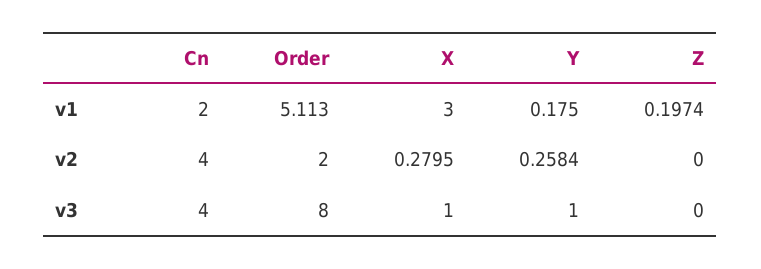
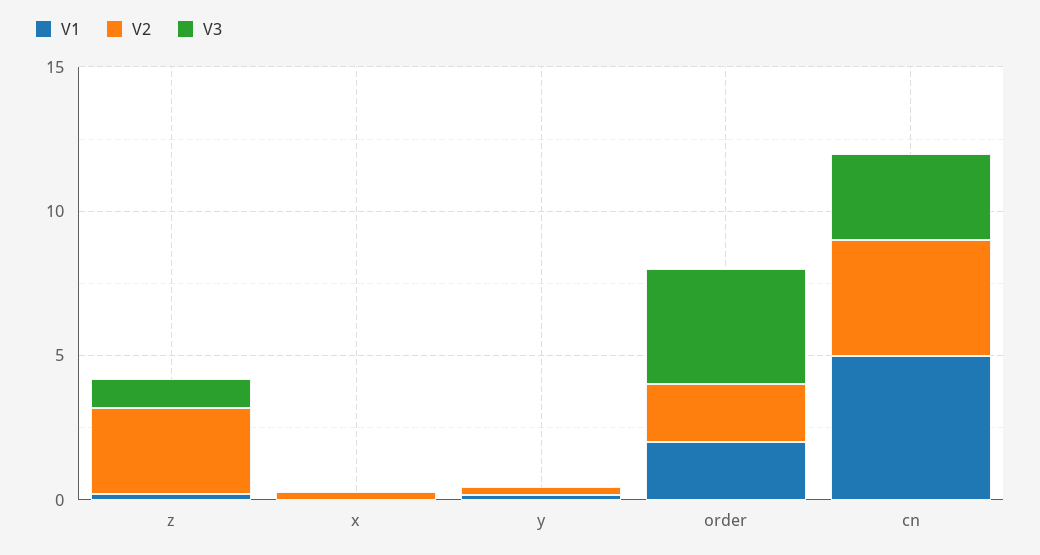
  {
    "v1": {
-     "Cn": 2,
+     "Cn": 5,
-     "Order": 5.113,
+     "Order": 2,
-     "X": 3,
+     "X": 0,
      "Y": 0.175,
      "Z": 0.1974
    },
    "v2": {
      "Cn": 4,
      "Order": 2,
      "X": 0.2795,
      "Y": 0.2584,
-     "Z": 0
+     "Z": 3
    },
    "v3": {
-     "Cn": 4,
+     "Cn": 3,
-     "Order": 8,
+     "Order": 4,
-     "X": 1,
+     "X": 0,
-     "Y": 1,
+     "Y": 0,
-     "Z": 0
+     "Z": 1
    }
  }

